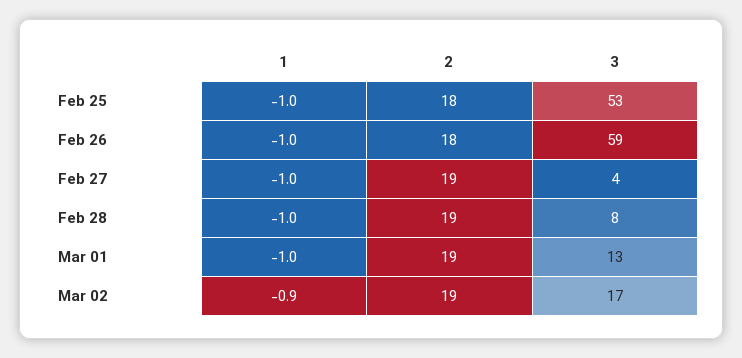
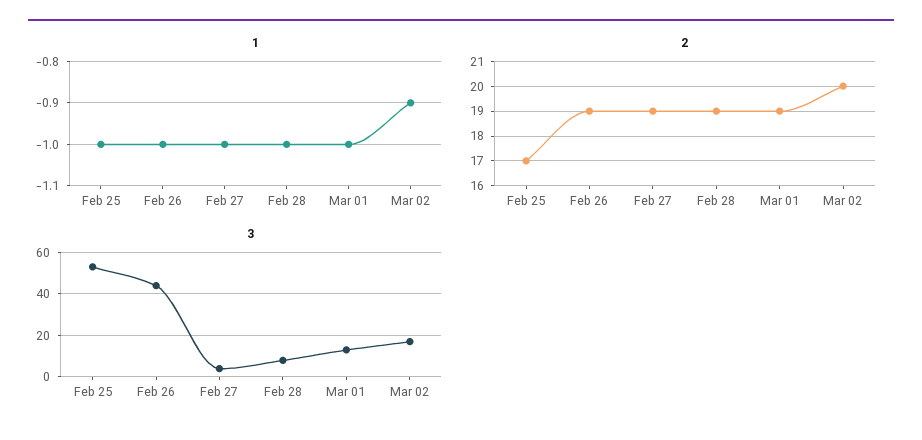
  {
    "1": {
      "Feb 25": -1,
      "Feb 26": -1,
      "Feb 27": -1,
      "Feb 28": -1,
      "Mar 01": -1,
      "Mar 02": -0.9
    },
    "2": {
-     "Feb 25": 18,
+     "Feb 25": 17,
-     "Feb 26": 18,
+     "Feb 26": 19,
      "Feb 27": 19,
      "Feb 28": 19,
      "Mar 01": 19,
-     "Mar 02": 19
+     "Mar 02": 20
    },
    "3": {
      "Feb 25": 53,
-     "Feb 26": 59,
+     "Feb 26": 45,
      "Feb 27": 4,
      "Feb 28": 8,
      "Mar 01": 13,
      "Mar 02": 17
    }
  }

